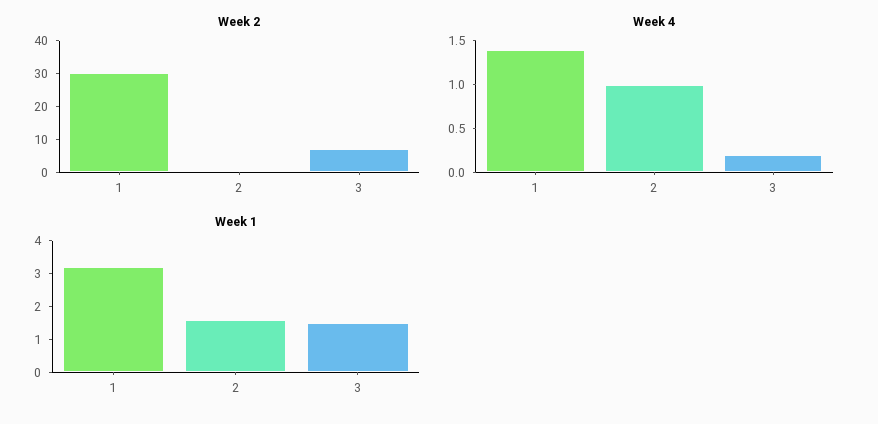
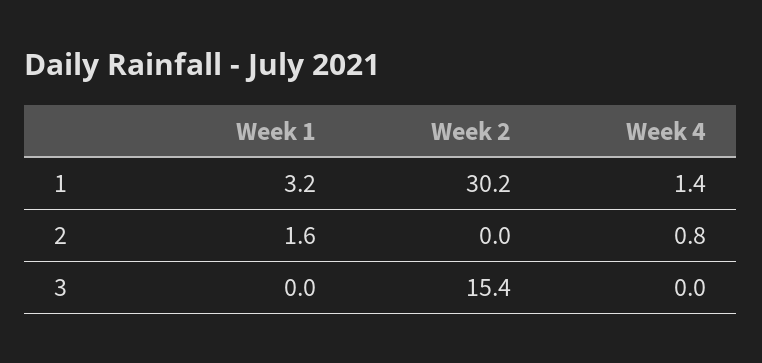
  {
    "Week 2": {
      "1": 30.2,
      "2": 0,
-     "3": 7.5
+     "3": 15.4
    },
    "Week 4": {
      "1": 1.4,
-     "2": 1,
+     "2": 0.8,
-     "3": 0.2
+     "3": 0
    },
    "Week 1": {
      "1": 3.2,
      "2": 1.6,
-     "3": 1.5
+     "3": 0
    }
  }

